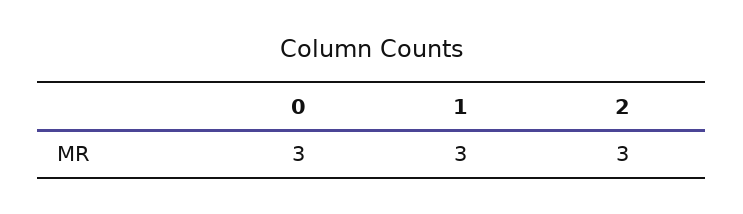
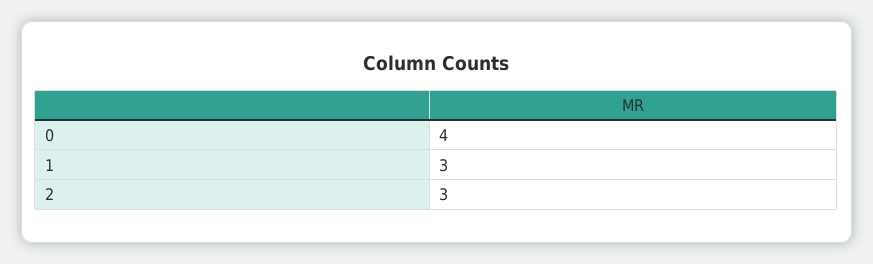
  {
-   "0": 3,
+   "0": 4,
    "1": 3,
    "2": 3
  }

